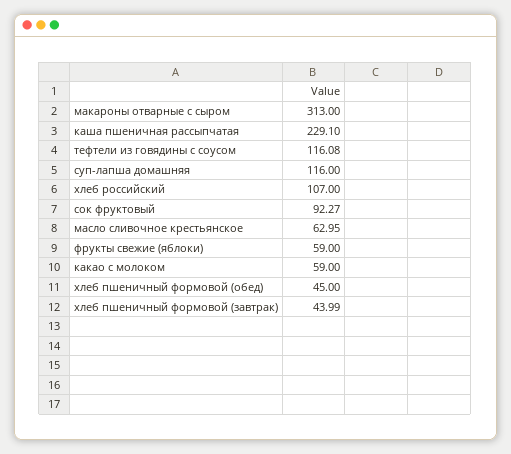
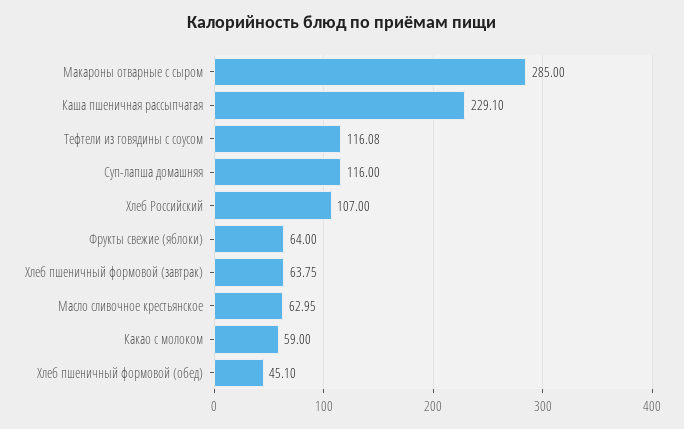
  {
-   "макароны отварные с сыром": 313,
+   "макароны отварные с сыром": 285,
    "каша пшеничная рассыпчатая": 229.1,
    "тефтели из говядины с соусом": 116.08,
    "суп-лапша домашняя": 116,
    "хлеб российский": 107,
-   "сок фруктовый": 92.27,
    "масло сливочное крестьянское": 62.95,
-   "фрукты свежие (яблоки)": 59,
+   "фрукты свежие (яблоки)": 64,
    "какао с молоком": 59,
-   "хлеб пшеничный формовой (обед)": 45,
+   "хлеб пшеничный формовой (обед)": 45.1,
-   "хлеб пшеничный формовой (завтрак)": 43.99
+   "хлеб пшеничный формовой (завтрак)": 63.75
  }

